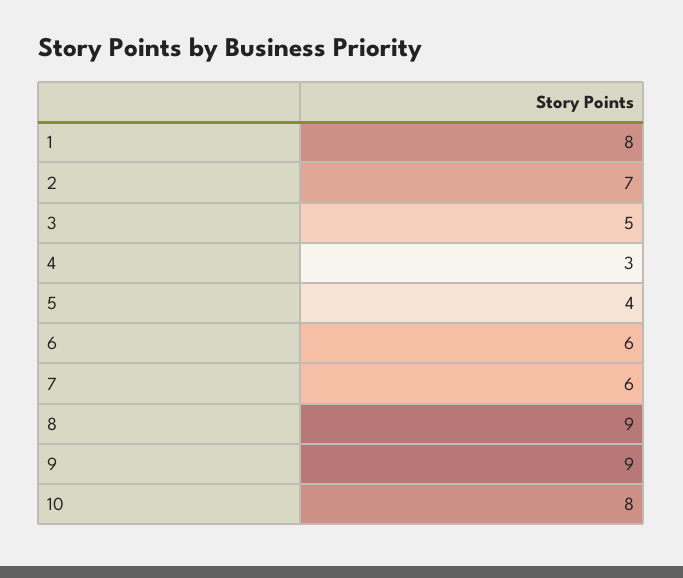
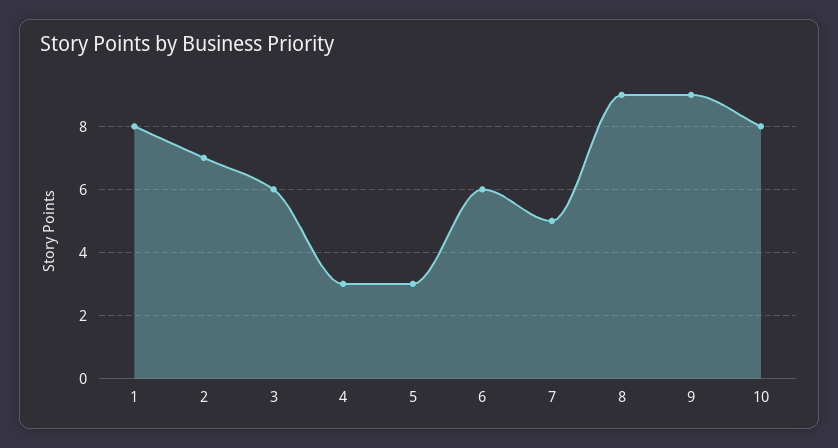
  {
    "1": 8,
    "2": 7,
-   "3": 5,
+   "3": 6,
    "4": 3,
-   "5": 4,
+   "5": 3,
    "6": 6,
-   "7": 6,
+   "7": 5,
    "8": 9,
    "9": 9,
    "10": 8
  }

